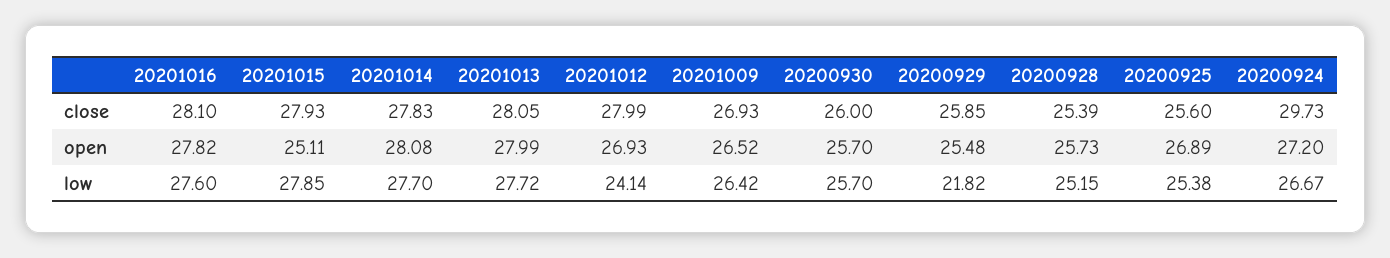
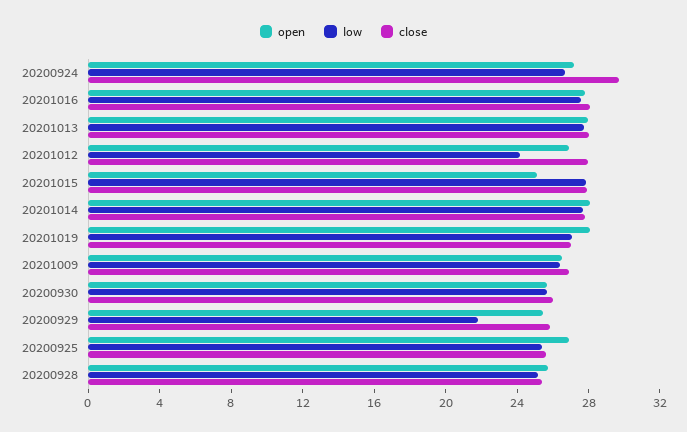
  {
    "close": {
      "20201016": 28.1,
      "20201015": 27.93,
      "20201014": 27.83,
      "20201013": 28.05,
      "20201012": 27.99,
      "20201009": 26.93,
      "20200930": 26,
      "20200929": 25.85,
      "20200928": 25.39,
      "20200925": 25.6,
-     "20200924": 29.73
+     "20200924": 29.73,
+     "20201019": 27
    },
    "open": {
      "20201016": 27.82,
      "20201015": 25.11,
      "20201014": 28.08,
      "20201013": 27.99,
      "20201012": 26.93,
      "20201009": 26.52,
      "20200930": 25.7,
      "20200929": 25.48,
      "20200928": 25.73,
      "20200925": 26.89,
-     "20200924": 27.2
+     "20200924": 27.2,
+     "20201019": 28
    },
    "low": {
      "20201016": 27.6,
      "20201015": 27.85,
      "20201014": 27.7,
      "20201013": 27.72,
      "20201012": 24.14,
      "20201009": 26.42,
      "20200930": 25.7,
      "20200929": 21.82,
      "20200928": 25.15,
      "20200925": 25.38,
-     "20200924": 26.67
+     "20200924": 26.67,
+     "20201019": 27
    }
  }

